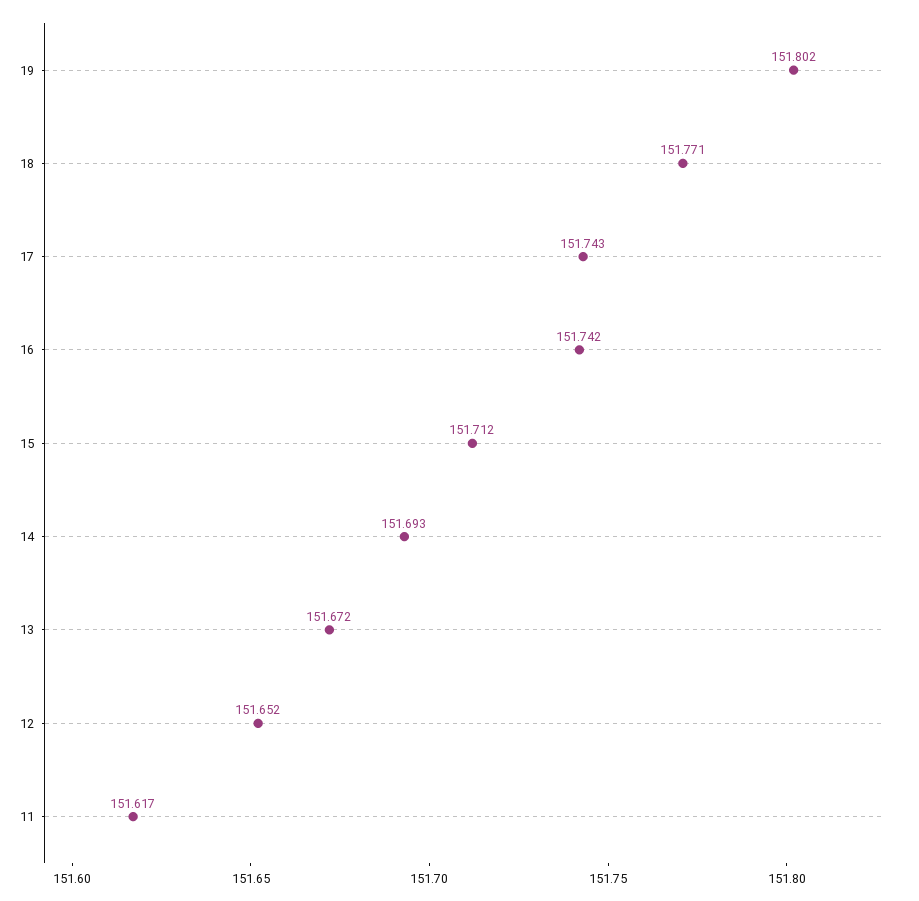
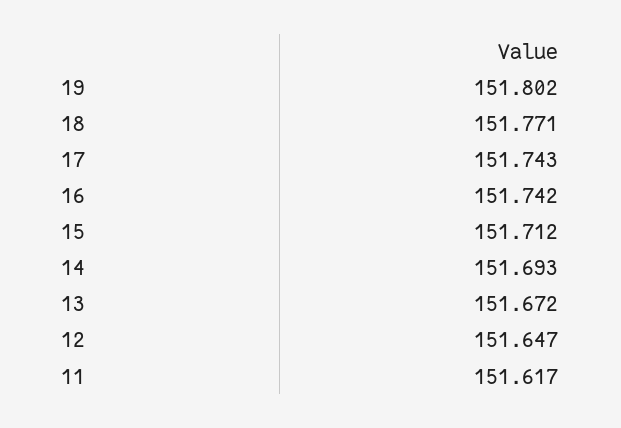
  {
    "19": 151.802,
    "18": 151.771,
    "17": 151.743,
    "16": 151.742,
    "15": 151.712,
    "14": 151.693,
    "13": 151.672,
-   "12": 151.652,
+   "12": 151.647,
    "11": 151.617
  }

